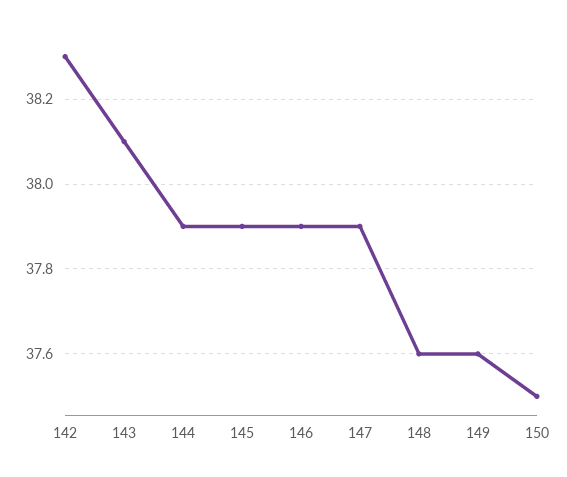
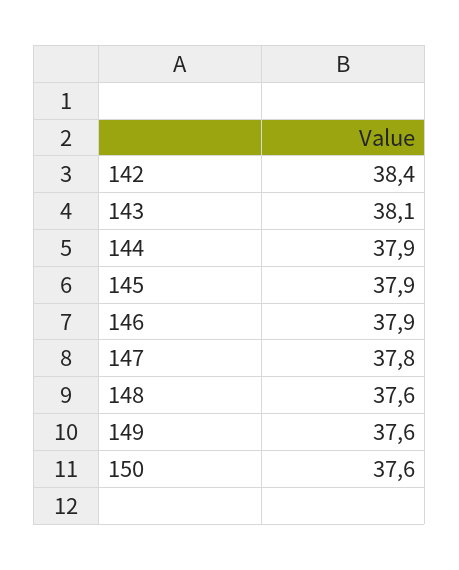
  {
-   "142": 38.3,
+   "142": 38.4,
    "143": 38.1,
    "144": 37.9,
    "145": 37.9,
    "146": 37.9,
-   "147": 37.9,
+   "147": 37.8,
    "148": 37.6,
    "149": 37.6,
-   "150": 37.5
+   "150": 37.6
  }

